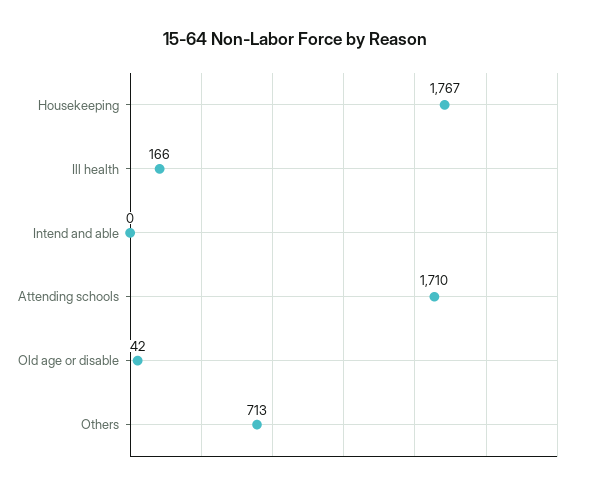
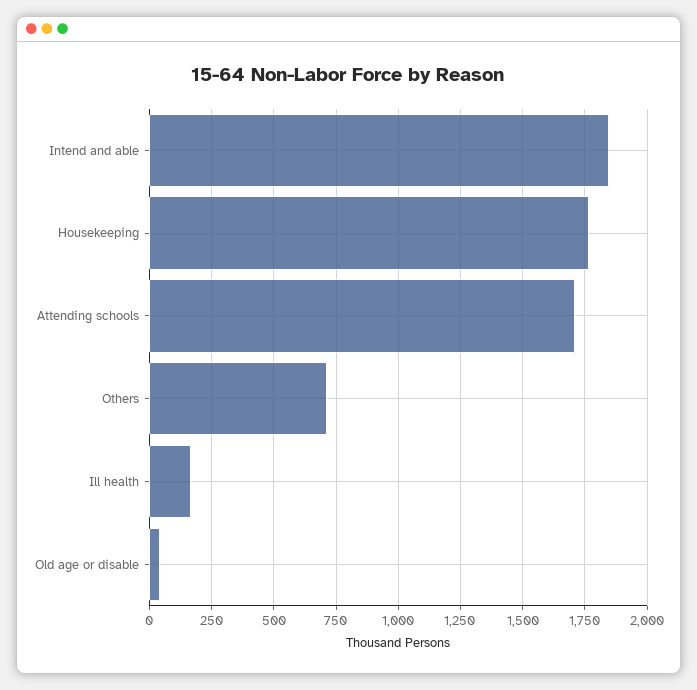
  {
    "Housekeeping": 1767,
    "Ill health": 166,
-   "Intend and able": 0,
+   "Intend and able": 1850,
    "Attending schools": 1710,
    "Old age or disable": 42,
    "Others": 713
  }

